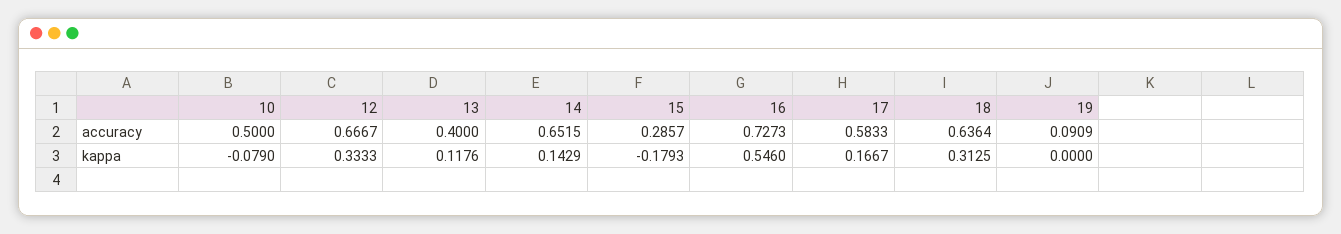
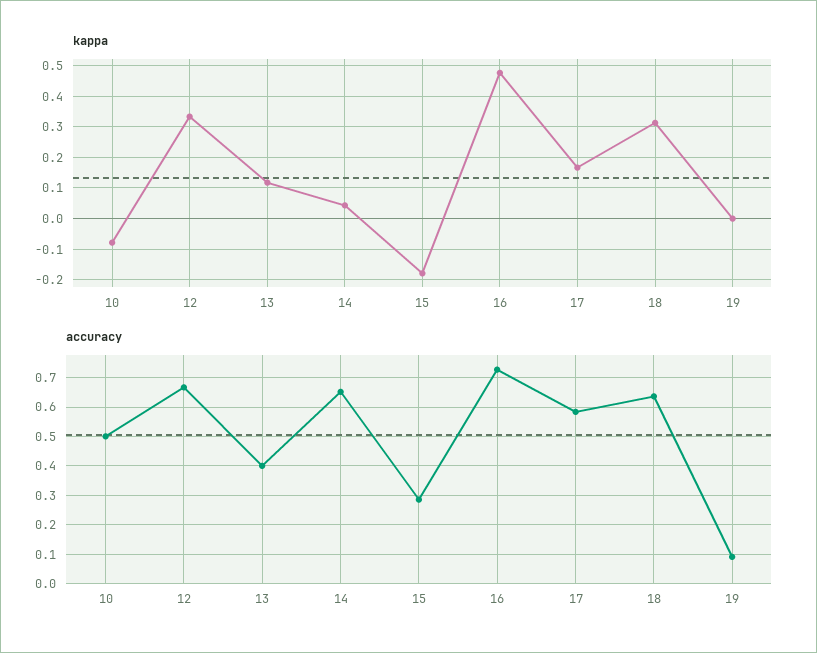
  {
    "accuracy": {
      "10": 0.5,
      "12": 0.6667,
      "13": 0.4,
      "14": 0.6515,
      "15": 0.2857,
      "16": 0.7273,
      "17": 0.5833,
      "18": 0.6364,
      "19": 0.0909
    },
    "kappa": {
      "10": -0.079,
      "12": 0.3333,
      "13": 0.1176,
-     "14": 0.1429,
+     "14": 0.04,
      "15": -0.1793,
-     "16": 0.546,
+     "16": 0.48,
      "17": 0.1667,
      "18": 0.3125,
      "19": 0
    }
  }

